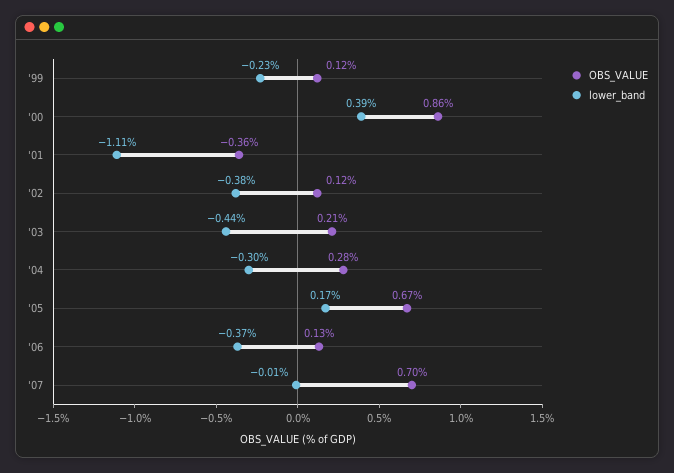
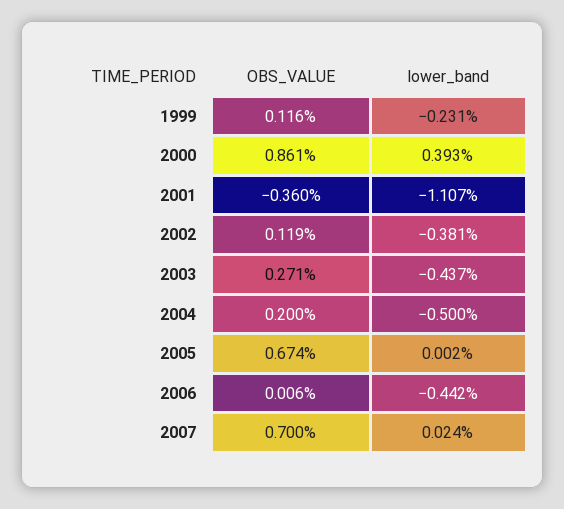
  {
    "OBS_VALUE": {
      "'99": 0.116,
      "'00": 0.861,
      "'01": -0.36,
      "'02": 0.119,
-     "'03": 0.21,
+     "'03": 0.271,
-     "'04": 0.28,
+     "'04": 0.2,
      "'05": 0.674,
-     "'06": 0.13,
+     "'06": 0.006,
      "'07": 0.7
    },
    "lower_band": {
      "'99": -0.231,
      "'00": 0.393,
      "'01": -1.107,
      "'02": -0.381,
      "'03": -0.437,
-     "'04": -0.3,
+     "'04": -0.5,
-     "'05": 0.17,
+     "'05": 0.002,
-     "'06": -0.37,
+     "'06": -0.442,
-     "'07": -0.01
+     "'07": 0.024
    }
  }

